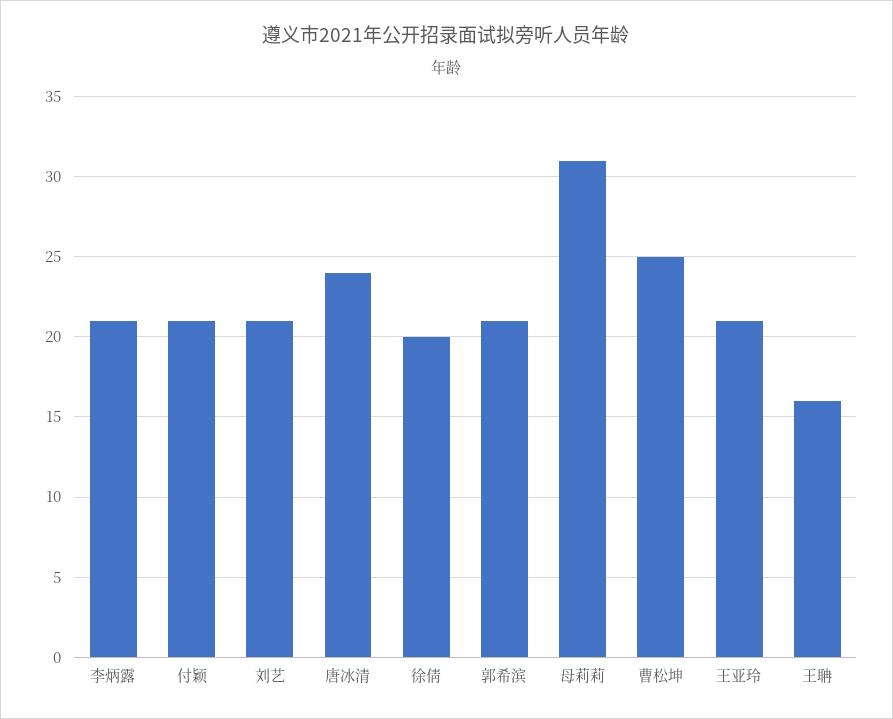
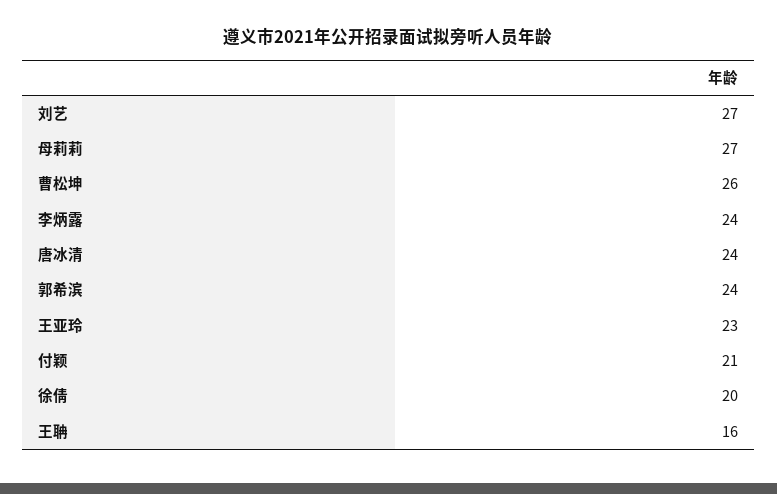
  {
-   "李炳露": 21,
+   "李炳露": 24,
    "付颖": 21,
-   "刘艺": 21,
+   "刘艺": 27,
    "唐冰清": 24,
    "徐倩": 20,
-   "郭希滨": 21,
+   "郭希滨": 24,
-   "母莉莉": 31,
+   "母莉莉": 27,
-   "曹松坤": 25,
+   "曹松坤": 26,
-   "王亚玲": 21,
+   "王亚玲": 23,
    "王聃": 16
  }

